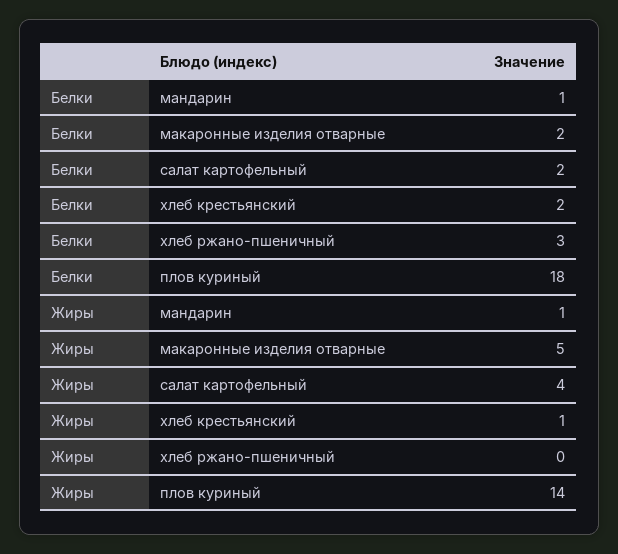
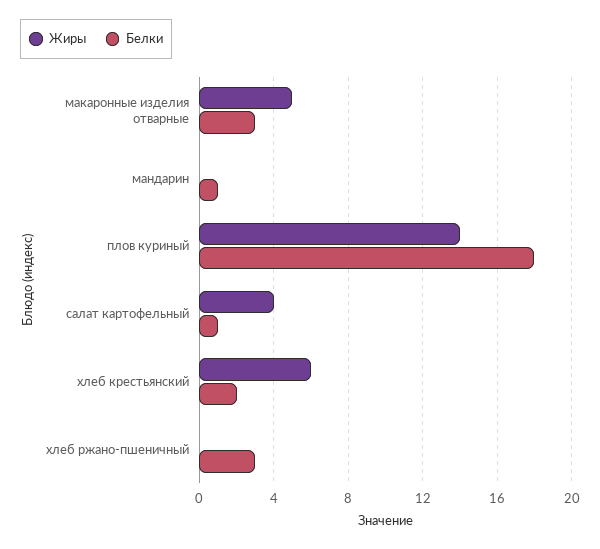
  {
    "Белки": {
      "мандарин": 1,
-     "макаронные изделия отварные": 2,
+     "макаронные изделия отварные": 3,
-     "салат картофельный": 2,
+     "салат картофельный": 1,
      "хлеб крестьянский": 2,
      "хлеб ржано-пшеничный": 3,
      "плов куриный": 18
    },
    "Жиры": {
-     "мандарин": 1,
+     "мандарин": 0,
      "макаронные изделия отварные": 5,
      "салат картофельный": 4,
-     "хлеб крестьянский": 1,
+     "хлеб крестьянский": 6,
      "хлеб ржано-пшеничный": 0,
      "плов куриный": 14
    }
  }

